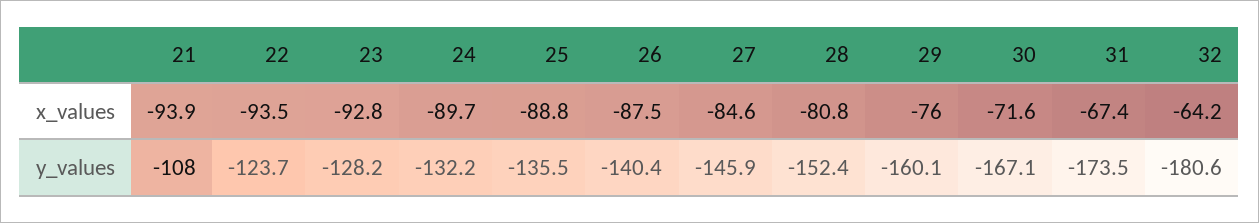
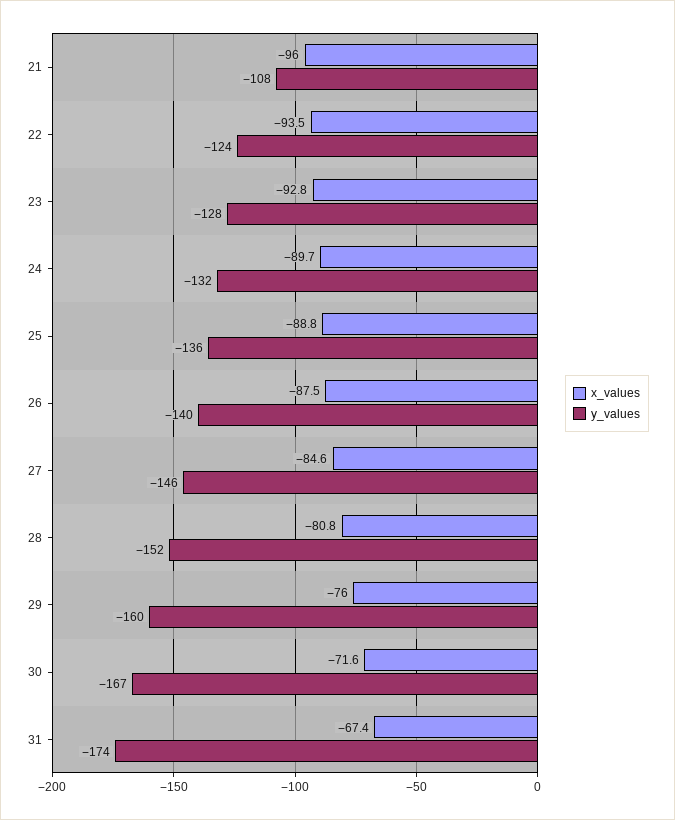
  {
    "x_values": {
-     "21": -93.9,
+     "21": -96,
      "22": -93.5,
      "23": -92.8,
      "24": -89.7,
      "25": -88.8,
      "26": -87.5,
      "27": -84.6,
      "28": -80.8,
      "29": -76,
      "30": -71.6,
-     "31": -67.4,
+     "31": -67.4
-     "32": -64.2
    },
    "y_values": {
      "21": -108,
      "22": -123.7,
      "23": -128.2,
      "24": -132.2,
      "25": -135.5,
      "26": -140.4,
      "27": -145.9,
      "28": -152.4,
      "29": -160.1,
      "30": -167.1,
-     "31": -173.5,
+     "31": -173.5
-     "32": -180.6
    }
  }

